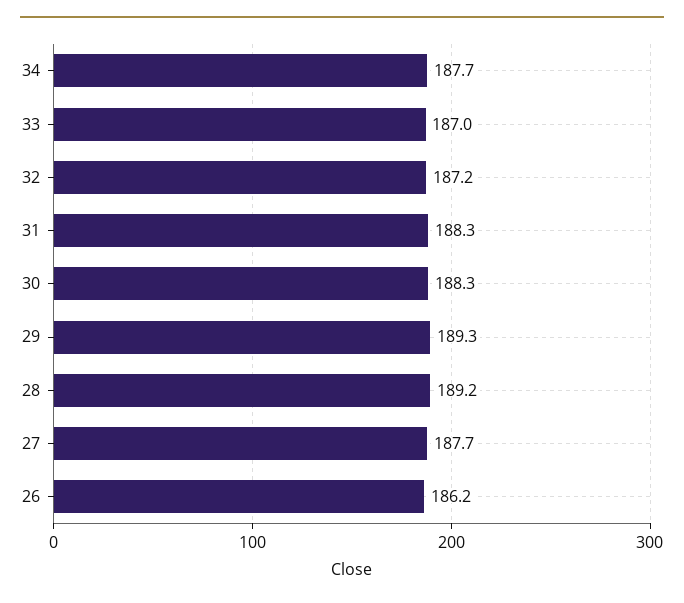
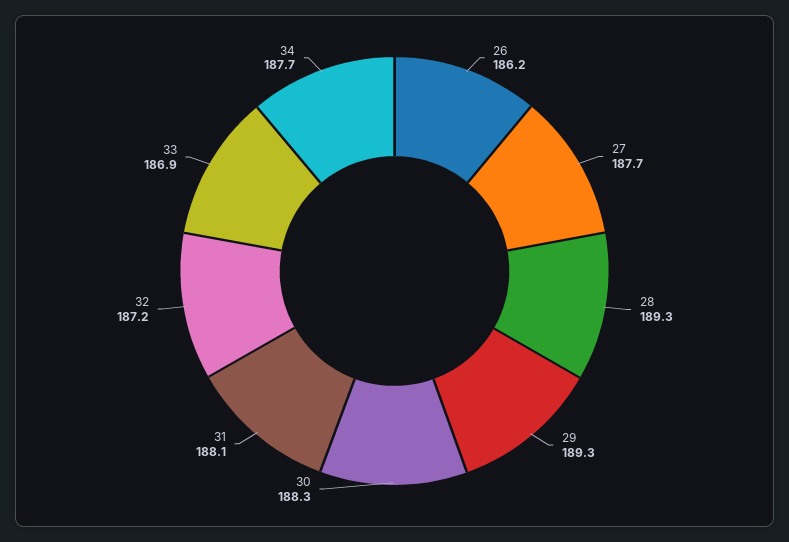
  {
    "34": 187.7,
-   "33": 187,
+   "33": 186.9,
    "32": 187.2,
-   "31": 188.3,
+   "31": 188.1,
    "30": 188.3,
    "29": 189.3,
-   "28": 189.2,
+   "28": 189.3,
    "27": 187.7,
    "26": 186.2
  }

